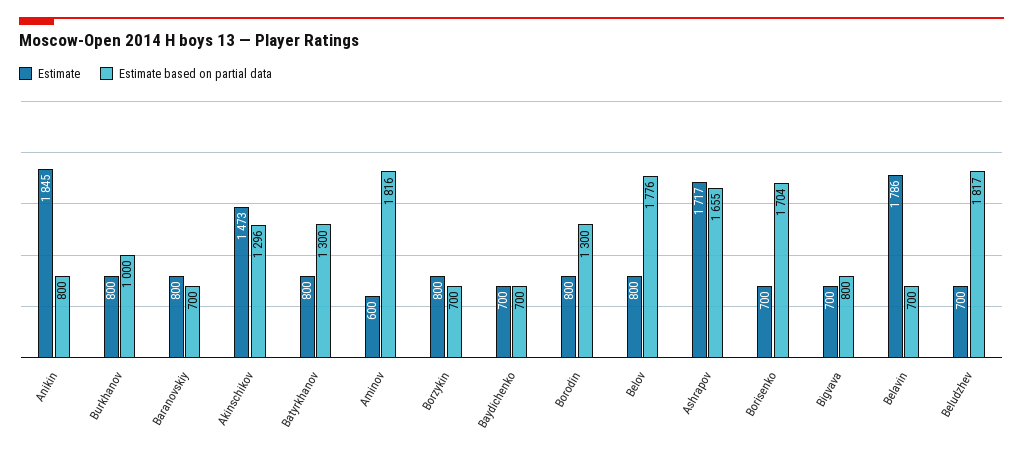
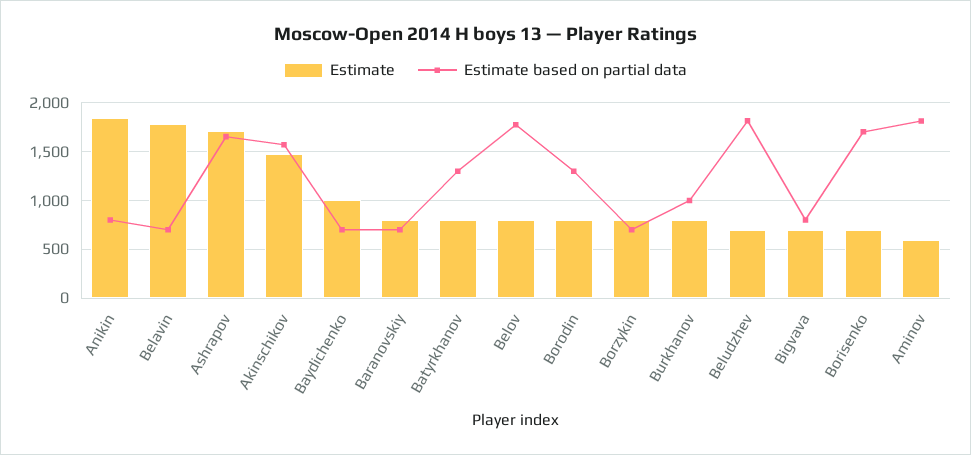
  {
    "Estimate": {
      "Anikin": 1845,
      "Burkhanov": 800,
      "Baranovskiy": 800,
      "Akinschikov": 1473,
      "Batyrkhanov": 800,
      "Aminov": 600,
      "Borzykin": 800,
-     "Baydichenko": 700,
+     "Baydichenko": 1000,
      "Borodin": 800,
      "Belov": 800,
      "Ashrapov": 1717,
      "Borisenko": 700,
      "Bigvava": 700,
      "Belavin": 1786,
      "Beludzhev": 700
    },
    "Estimate based on partial data": {
      "Anikin": 800,
      "Burkhanov": 1000,
      "Baranovskiy": 700,
-     "Akinschikov": 1296,
+     "Akinschikov": 1600,
      "Batyrkhanov": 1300,
      "Aminov": 1816,
      "Borzykin": 700,
      "Baydichenko": 700,
      "Borodin": 1300,
      "Belov": 1776,
      "Ashrapov": 1655,
      "Borisenko": 1704,
      "Bigvava": 800,
      "Belavin": 700,
      "Beludzhev": 1817
    }
  }

